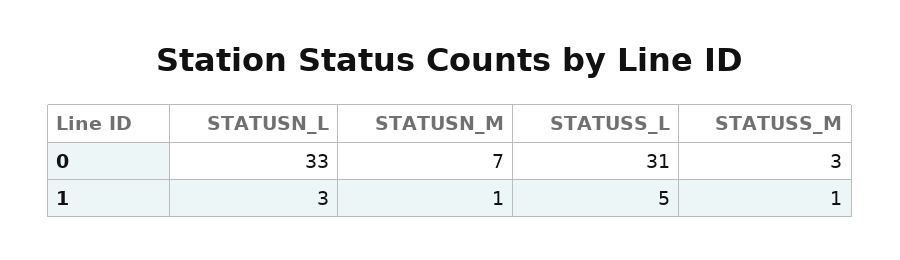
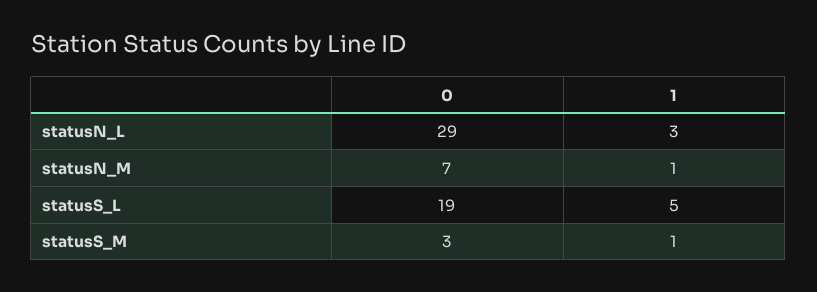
  {
    "STATUSN_L": {
-     "0": 33,
+     "0": 29,
      "1": 3
    },
    "STATUSN_M": {
      "0": 7,
      "1": 1
    },
    "STATUSS_L": {
-     "0": 31,
+     "0": 19,
      "1": 5
    },
    "STATUSS_M": {
      "0": 3,
      "1": 1
    }
  }

